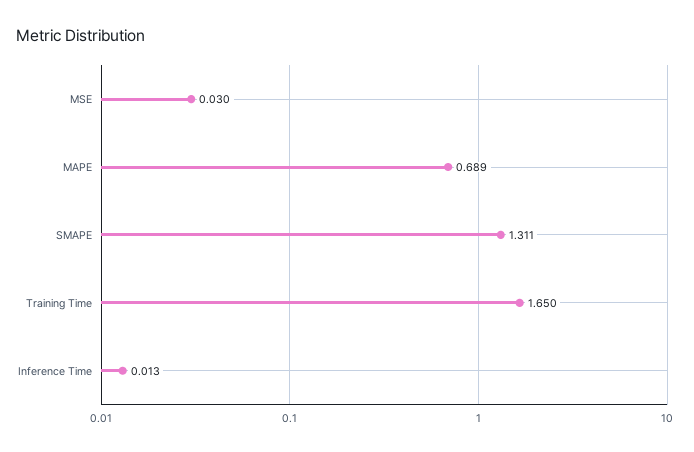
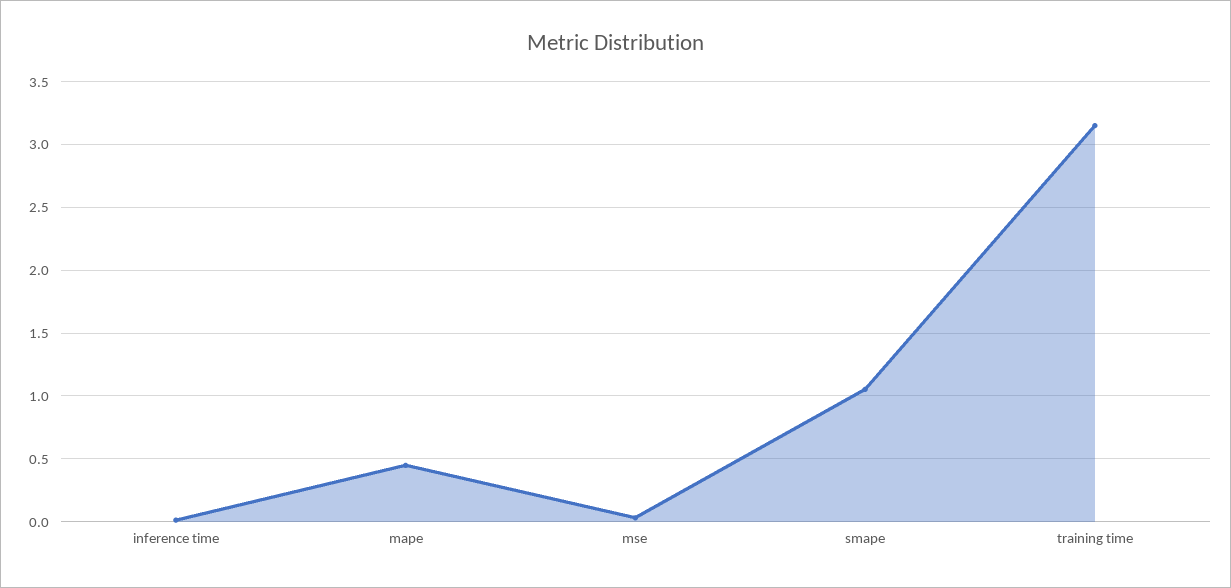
  {
    "MSE": 0.03,
-   "MAPE": 0.689,
+   "MAPE": 0.45,
-   "SMAPE": 1.311,
+   "SMAPE": 1.05,
-   "Training Time": 1.65,
+   "Training Time": 3.15,
    "Inference Time": 0.013
  }

